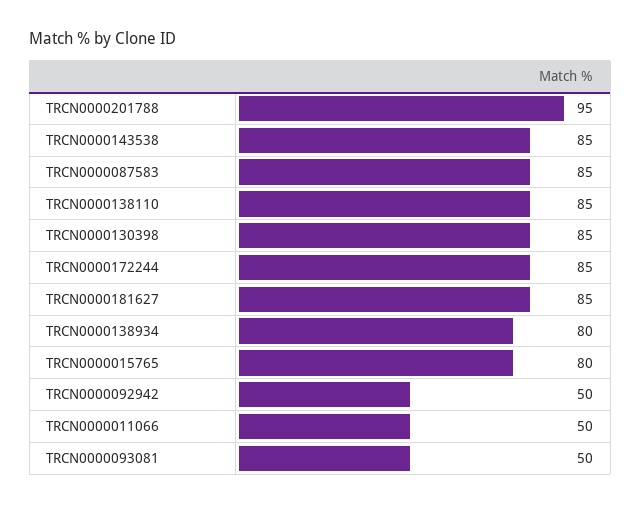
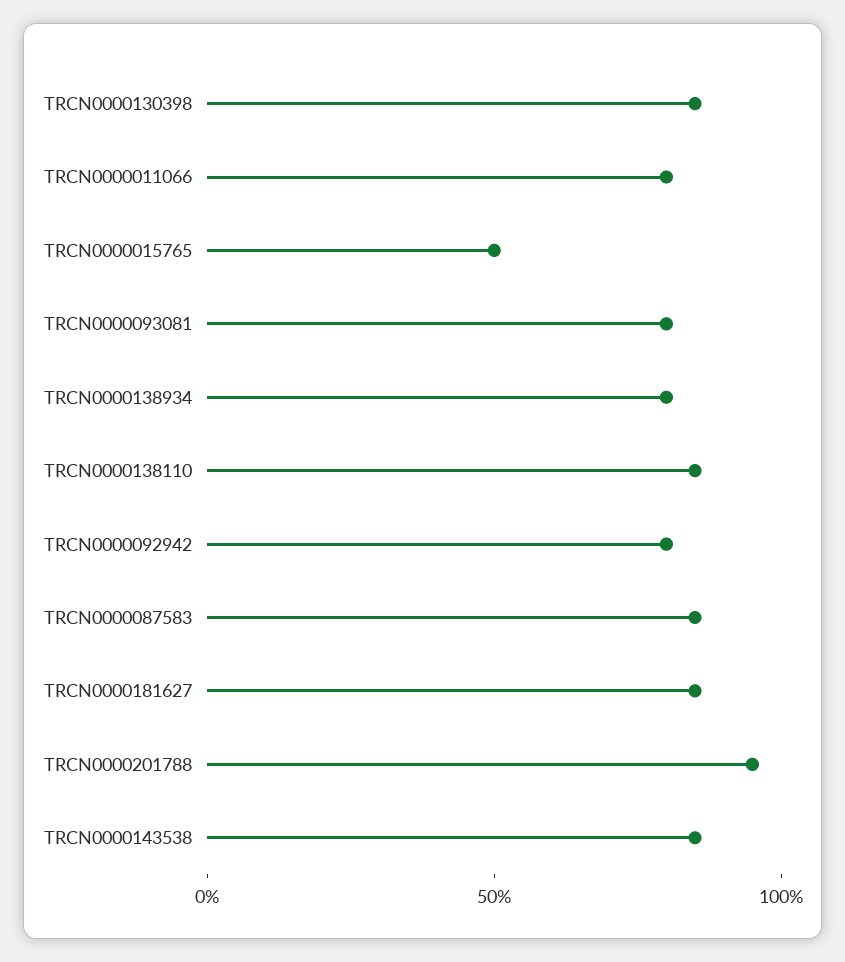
  {
    "TRCN0000201788": 95,
    "TRCN0000143538": 85,
    "TRCN0000087583": 85,
    "TRCN0000138110": 85,
    "TRCN0000130398": 85,
-   "TRCN0000172244": 85,
    "TRCN0000181627": 85,
    "TRCN0000138934": 80,
-   "TRCN0000015765": 80,
+   "TRCN0000015765": 50,
-   "TRCN0000092942": 50,
+   "TRCN0000092942": 80,
-   "TRCN0000011066": 50,
+   "TRCN0000011066": 80,
-   "TRCN0000093081": 50
+   "TRCN0000093081": 80
  }

